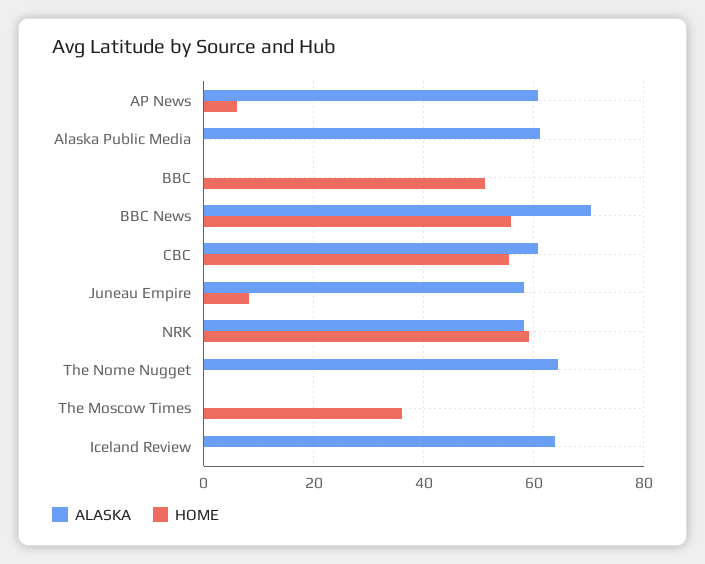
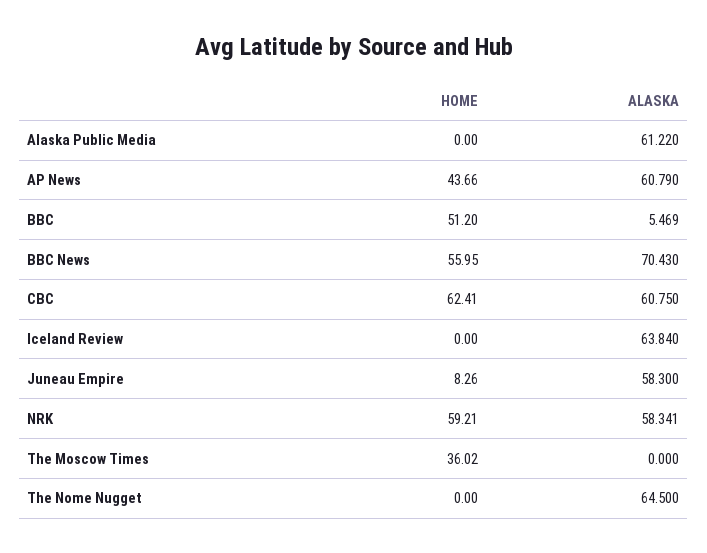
  {
    "ALASKA": {
      "AP News": 60.79,
      "Alaska Public Media": 61.22,
-     "BBC": 0,
+     "BBC": 5.469,
      "BBC News": 70.43,
      "CBC": 60.75,
      "Juneau Empire": 58.3,
      "NRK": 58.341,
      "The Nome Nugget": 64.5,
      "The Moscow Times": 0,
      "Iceland Review": 63.84
    },
    "HOME": {
-     "AP News": 6,
+     "AP News": 43.66,
      "Alaska Public Media": 0,
      "BBC": 51.2,
      "BBC News": 55.95,
-     "CBC": 56,
+     "CBC": 62.41,
      "Juneau Empire": 8.26,
      "NRK": 59.21,
      "The Nome Nugget": 0,
      "The Moscow Times": 36.02,
      "Iceland Review": 0
    }
  }

